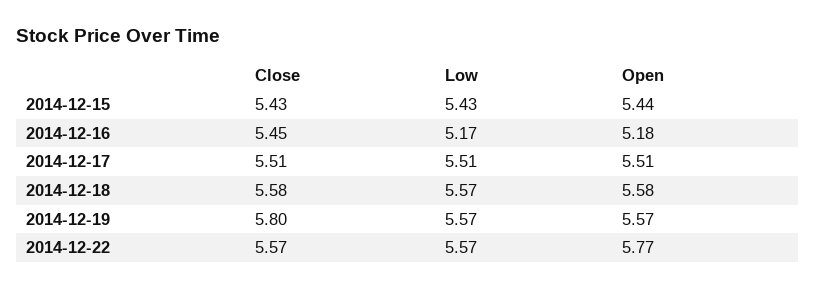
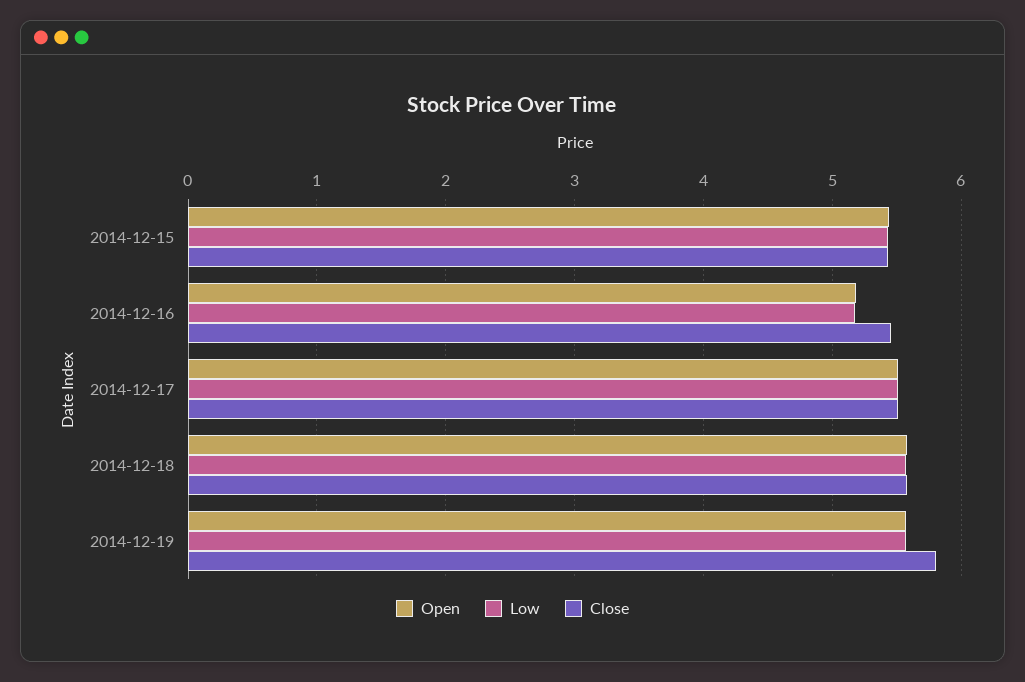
  {
    "Close": {
      "2014-12-15": 5.43,
      "2014-12-16": 5.45,
      "2014-12-17": 5.51,
      "2014-12-18": 5.58,
-     "2014-12-19": 5.8,
+     "2014-12-19": 5.8
-     "2014-12-22": 5.57
    },
    "Low": {
      "2014-12-15": 5.43,
      "2014-12-16": 5.17,
      "2014-12-17": 5.51,
      "2014-12-18": 5.57,
-     "2014-12-19": 5.57,
+     "2014-12-19": 5.57
-     "2014-12-22": 5.57
    },
    "Open": {
      "2014-12-15": 5.44,
      "2014-12-16": 5.18,
      "2014-12-17": 5.51,
      "2014-12-18": 5.58,
-     "2014-12-19": 5.57,
+     "2014-12-19": 5.57
-     "2014-12-22": 5.77
    }
  }

